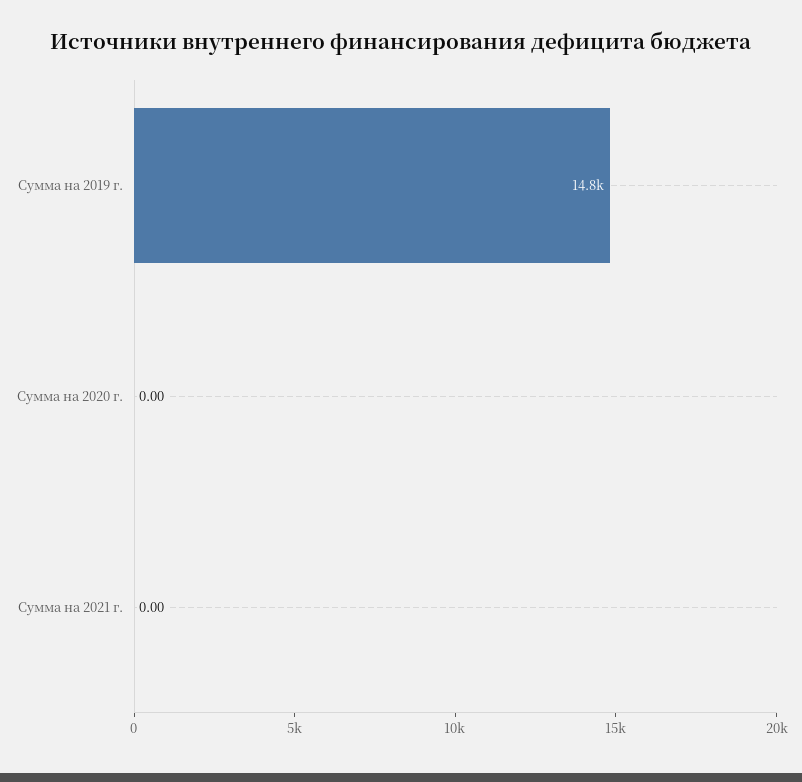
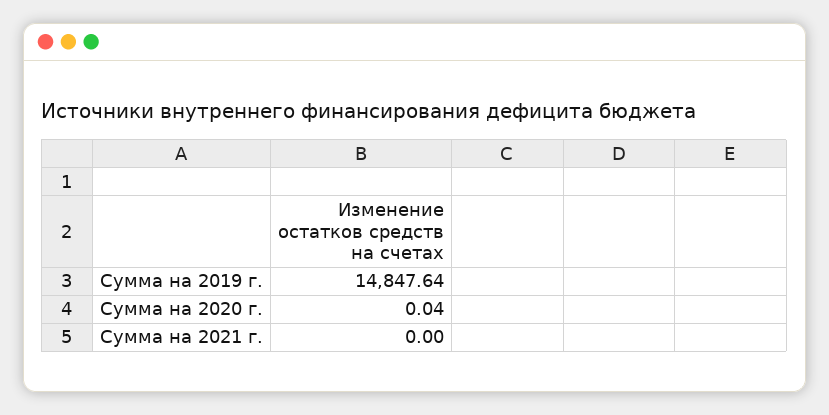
  {
    "Сумма на 2019 г.": 14847.64,
-   "Сумма на 2020 г.": 0,
+   "Сумма на 2020 г.": 0.04,
    "Сумма на 2021 г.": 0
  }

